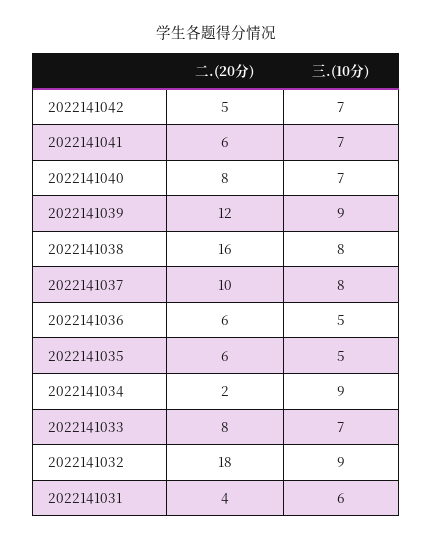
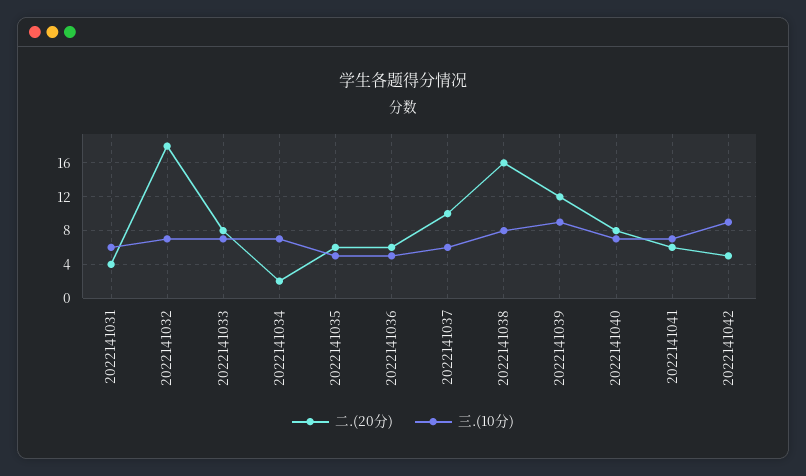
  {
    "二.(20分)": {
      "2022141042": 5,
      "2022141041": 6,
      "2022141040": 8,
      "2022141039": 12,
      "2022141038": 16,
      "2022141037": 10,
      "2022141036": 6,
      "2022141035": 6,
      "2022141034": 2,
      "2022141033": 8,
      "2022141032": 18,
      "2022141031": 4
    },
    "三.(10分)": {
-     "2022141042": 7,
+     "2022141042": 9,
      "2022141041": 7,
      "2022141040": 7,
      "2022141039": 9,
      "2022141038": 8,
-     "2022141037": 8,
+     "2022141037": 6,
      "2022141036": 5,
      "2022141035": 5,
-     "2022141034": 9,
+     "2022141034": 7,
      "2022141033": 7,
-     "2022141032": 9,
+     "2022141032": 7,
      "2022141031": 6
    }
  }

